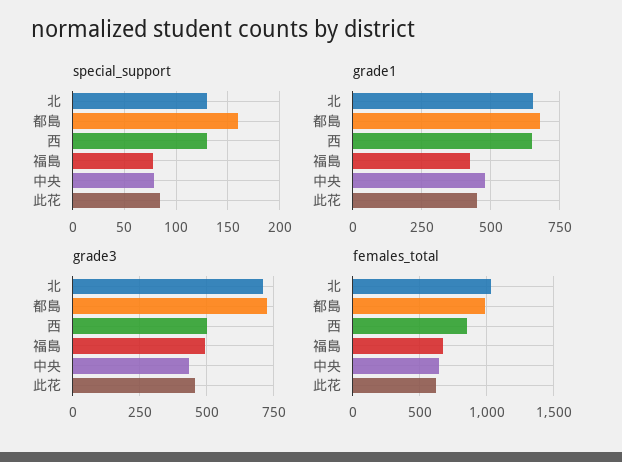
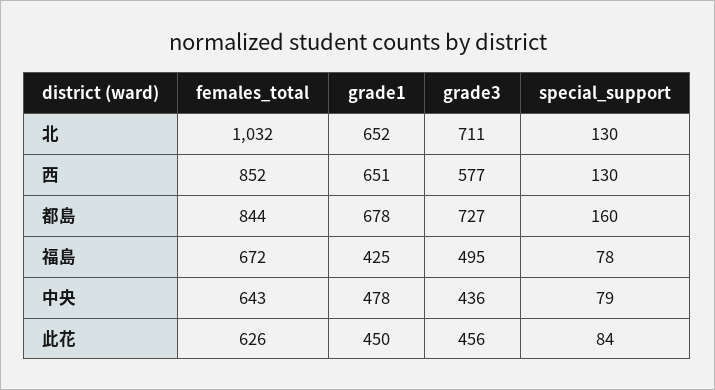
  {
    "special_support": {
      "北": 130,
      "都島": 160,
      "西": 130,
      "福島": 78,
      "中央": 79,
      "此花": 84
    },
    "grade1": {
      "北": 652,
      "都島": 678,
      "西": 651,
      "福島": 425,
      "中央": 478,
      "此花": 450
    },
    "grade3": {
      "北": 711,
      "都島": 727,
-     "西": 500,
+     "西": 577,
      "福島": 495,
      "中央": 436,
      "此花": 456
    },
    "females_total": {
      "北": 1032,
-     "都島": 1000,
+     "都島": 844,
      "西": 852,
      "福島": 672,
      "中央": 643,
      "此花": 626
    }
  }

